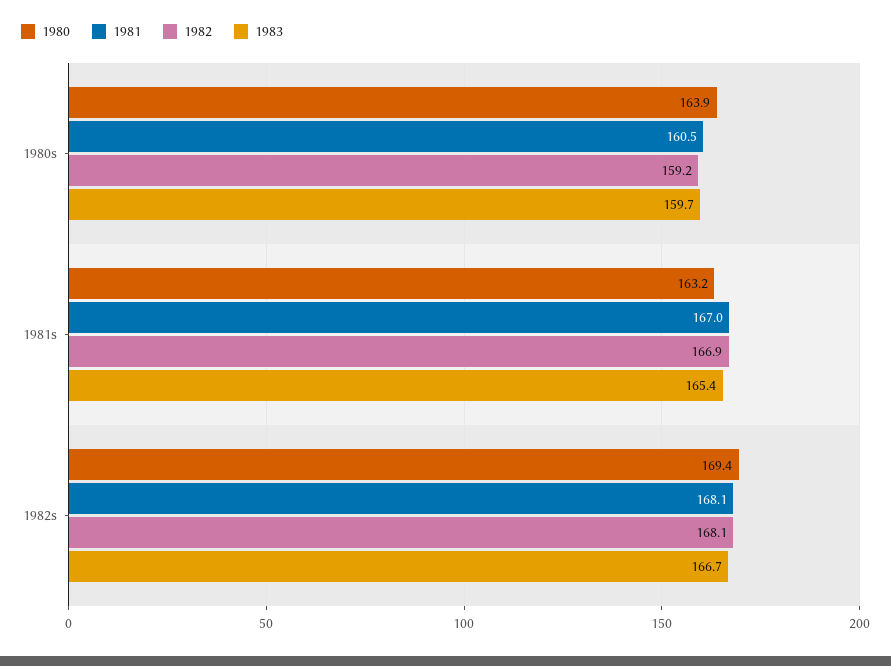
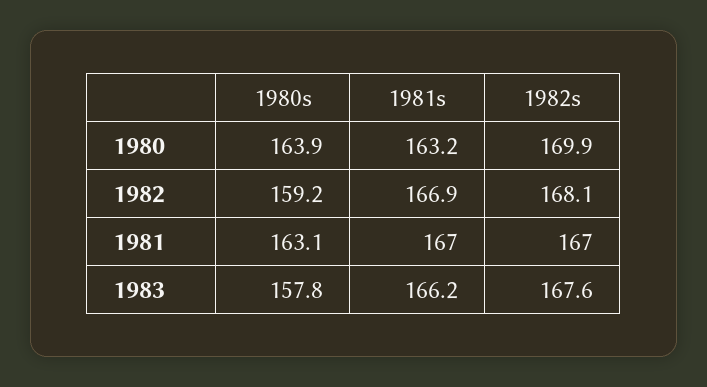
  {
    "1980": {
      "1980s": 163.9,
      "1981s": 163.2,
-     "1982s": 169.4
+     "1982s": 169.9
    },
    "1981": {
-     "1980s": 160.5,
+     "1980s": 163.1,
      "1981s": 167,
-     "1982s": 168.1
+     "1982s": 167
    },
    "1982": {
      "1980s": 159.2,
      "1981s": 166.9,
      "1982s": 168.1
    },
    "1983": {
-     "1980s": 159.7,
+     "1980s": 157.8,
-     "1981s": 165.4,
+     "1981s": 166.2,
-     "1982s": 166.7
+     "1982s": 167.6
    }
  }

